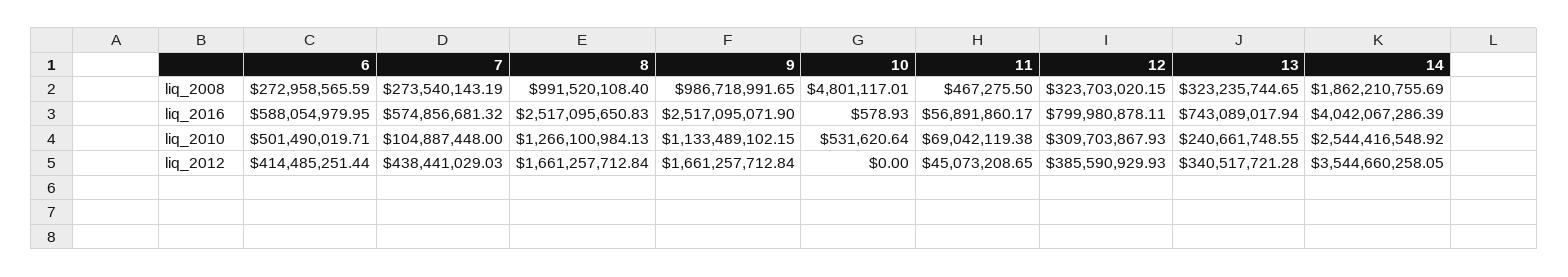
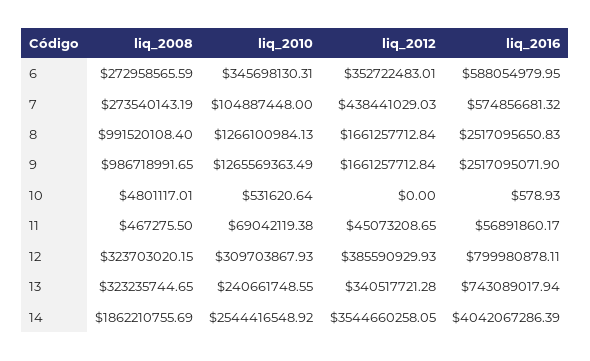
  {
    "6": {
      "liq_2008": 272958565.59,
      "liq_2016": 588054979.95,
-     "liq_2010": 501490019.71,
+     "liq_2010": 345698130.31,
-     "liq_2012": 414485251.44
+     "liq_2012": 352722483.01
    },
    "7": {
      "liq_2008": 273540143.19,
      "liq_2016": 574856681.32,
      "liq_2010": 104887448,
      "liq_2012": 438441029.03
    },
    "8": {
      "liq_2008": 991520108.4,
      "liq_2016": 2517095650.83,
      "liq_2010": 1266100984.13,
      "liq_2012": 1661257712.84
    },
    "9": {
      "liq_2008": 986718991.65,
      "liq_2016": 2517095071.9,
-     "liq_2010": 1133489102.15,
+     "liq_2010": 1265569363.49,
      "liq_2012": 1661257712.84
    },
    "10": {
      "liq_2008": 4801117.01,
      "liq_2016": 578.93,
      "liq_2010": 531620.64,
      "liq_2012": 0
    },
    "11": {
      "liq_2008": 467275.5,
      "liq_2016": 56891860.17,
      "liq_2010": 69042119.38,
      "liq_2012": 45073208.65
    },
    "12": {
      "liq_2008": 323703020.15,
      "liq_2016": 799980878.11,
      "liq_2010": 309703867.93,
      "liq_2012": 385590929.93
    },
    "13": {
      "liq_2008": 323235744.65,
      "liq_2016": 743089017.94,
      "liq_2010": 240661748.55,
      "liq_2012": 340517721.28
    },
    "14": {
      "liq_2008": 1862210755.69,
      "liq_2016": 4042067286.39,
      "liq_2010": 2544416548.92,
      "liq_2012": 3544660258.05
    }
  }

